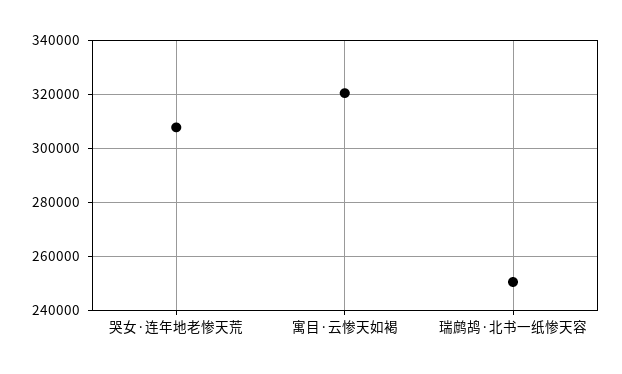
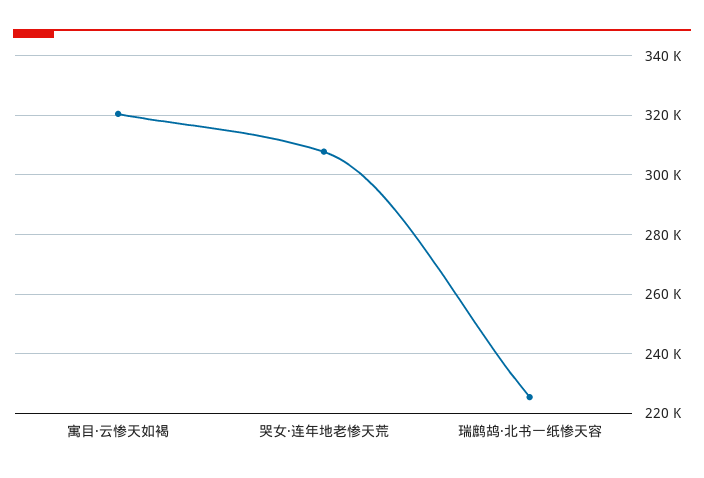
  {
    "哭女·连年地老惨天荒": 307500,
    "寓目·云惨天如褐": 320000,
-   "瑞鹧鸪·北书一纸惨天容": 250000
+   "瑞鹧鸪·北书一纸惨天容": 225000
  }

